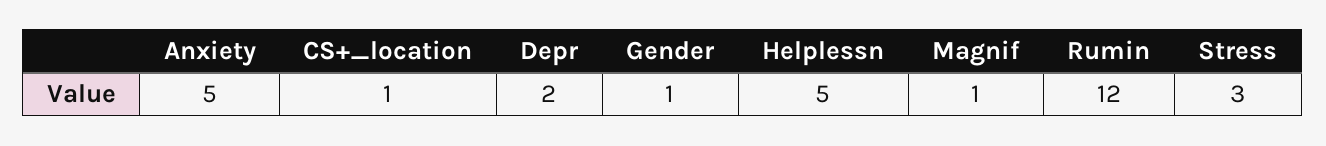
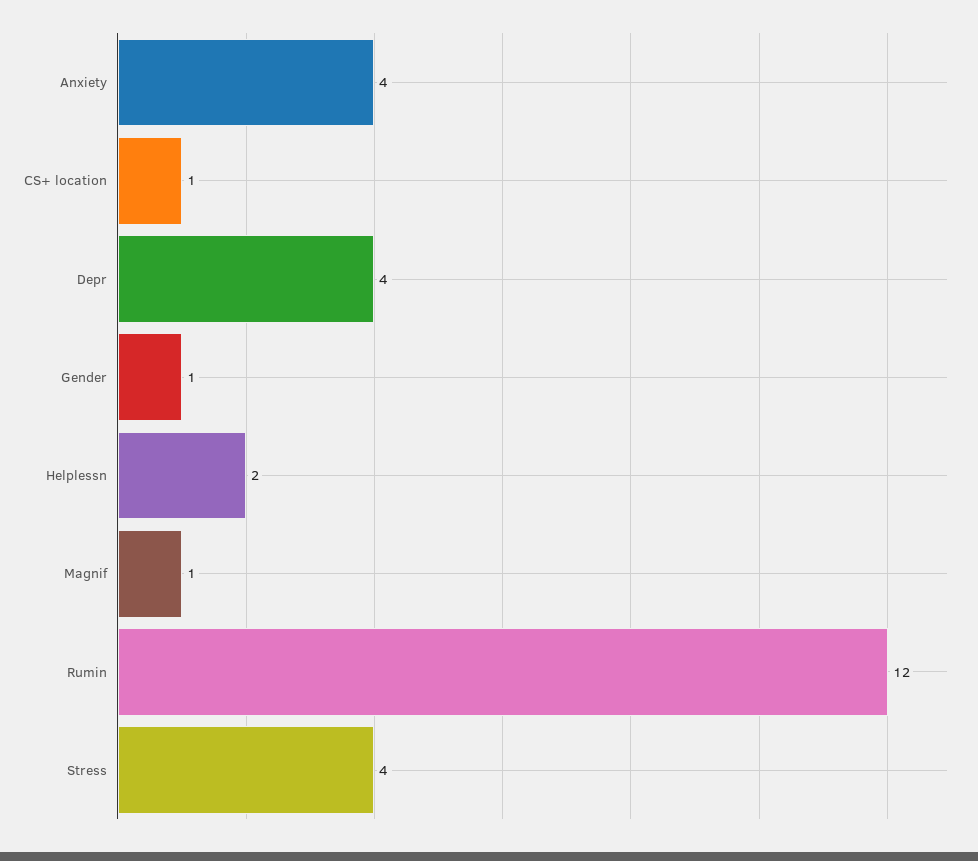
  {
-   "Anxiety": 5,
+   "Anxiety": 4,
    "CS+_location": 1,
-   "Depr": 2,
+   "Depr": 4,
    "Gender": 1,
-   "Helplessn": 5,
+   "Helplessn": 2,
    "Magnif": 1,
    "Rumin": 12,
-   "Stress": 3
+   "Stress": 4
  }

